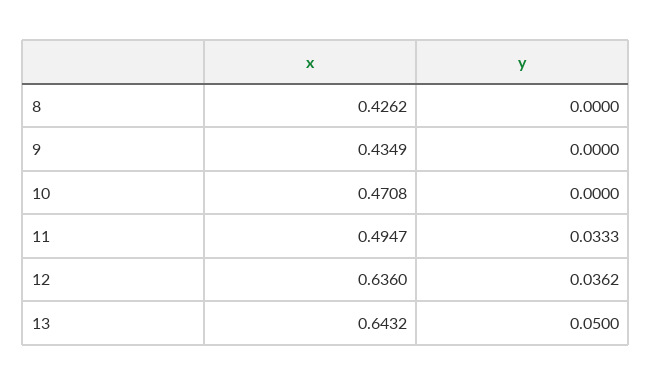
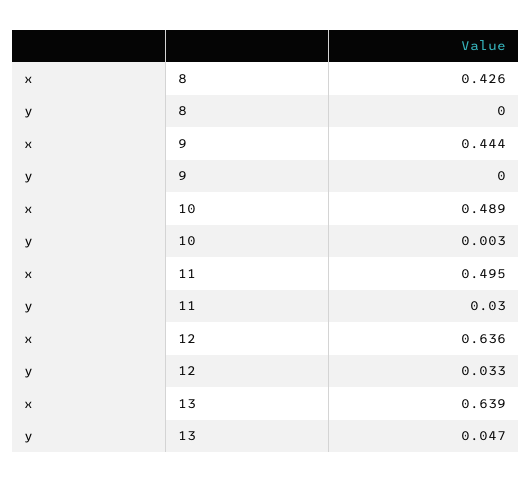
  {
    "x": {
      "8": 0.4262,
-     "9": 0.4349,
+     "9": 0.444,
-     "10": 0.4708,
+     "10": 0.489,
      "11": 0.4947,
      "12": 0.636,
-     "13": 0.6432
+     "13": 0.639
    },
    "y": {
      "8": 0,
      "9": 0,
-     "10": 0,
+     "10": 0.003,
-     "11": 0.0333,
+     "11": 0.03,
-     "12": 0.0362,
+     "12": 0.033,
-     "13": 0.05
+     "13": 0.047
    }
  }

